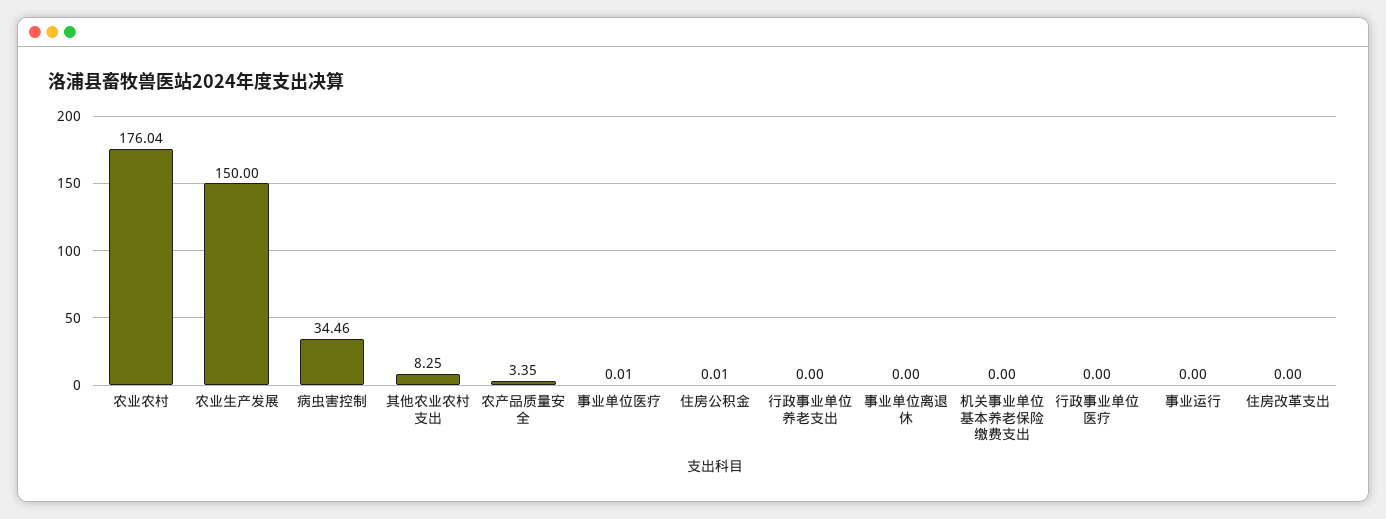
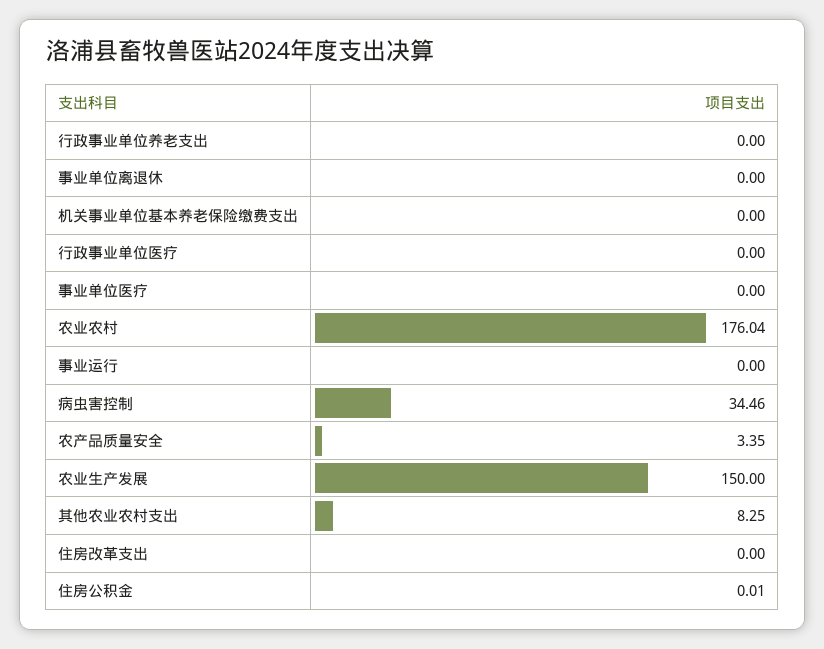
  {
    "农业农村": 176.04,
    "农业生产发展": 150,
    "病虫害控制": 34.46,
    "其他农业农村支出": 8.25,
    "农产品质量安全": 3.35,
-   "事业单位医疗": 0.01,
+   "事业单位医疗": 0,
    "住房公积金": 0.01,
    "行政事业单位养老支出": 0,
    "事业单位离退休": 0,
    "机关事业单位基本养老保险缴费支出": 0,
    "行政事业单位医疗": 0,
    "事业运行": 0,
    "住房改革支出": 0
  }

